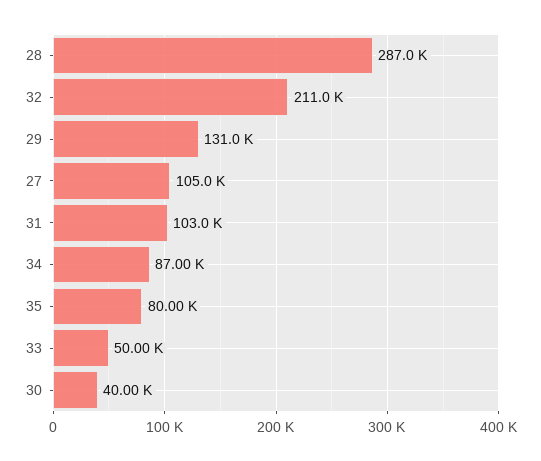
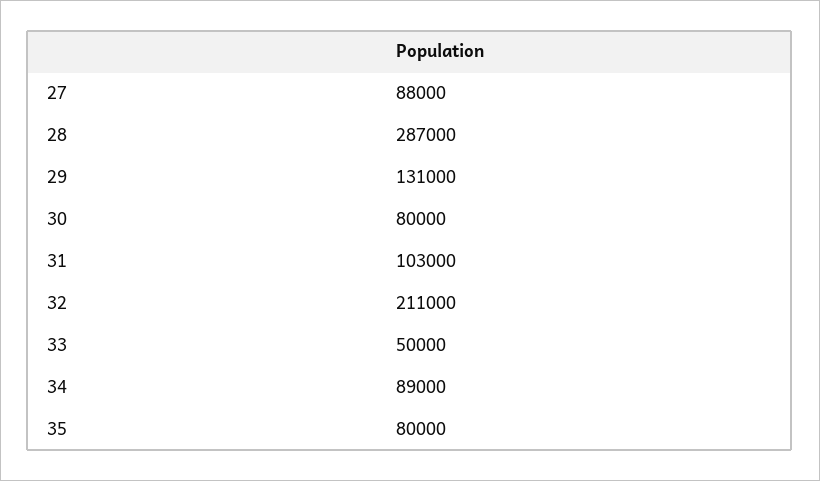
  {
    "28": 287000,
    "32": 211000,
    "29": 131000,
-   "27": 105000,
+   "27": 88000,
    "31": 103000,
-   "34": 87000,
+   "34": 89000,
    "35": 80000,
    "33": 50000,
-   "30": 40000
+   "30": 80000
  }

